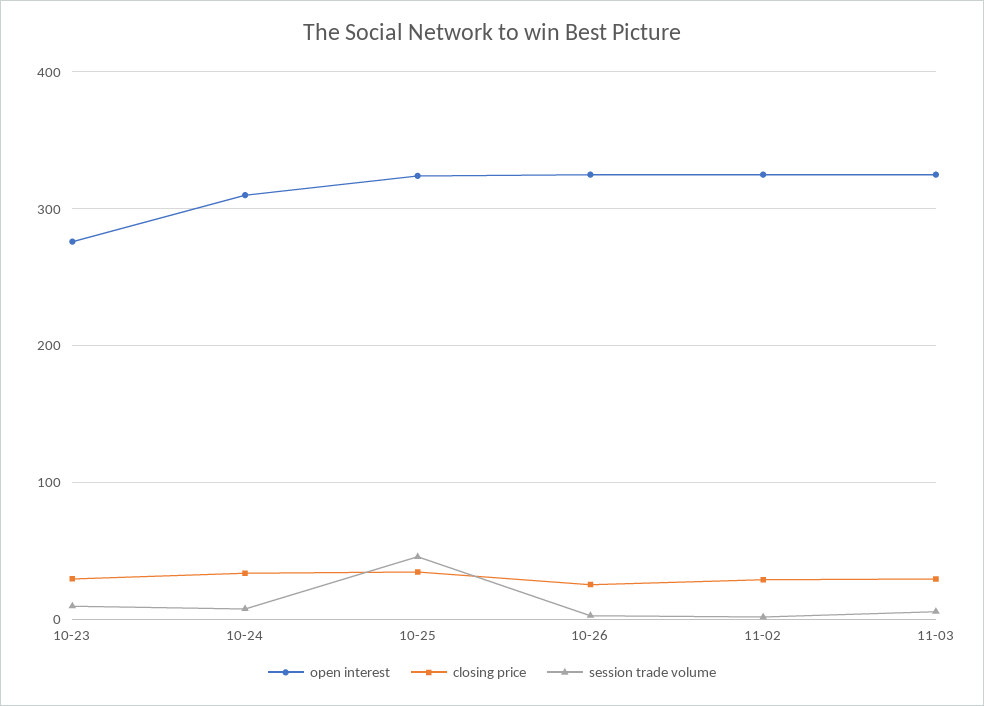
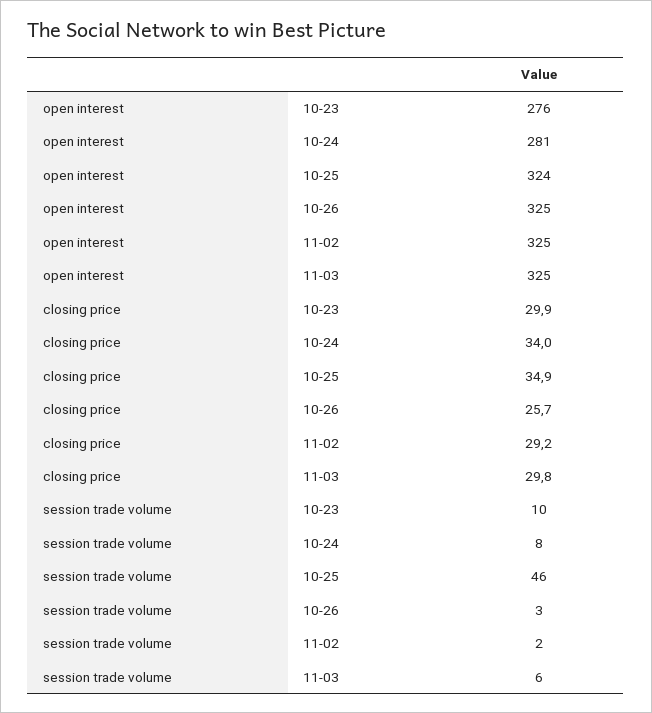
  {
    "open interest": {
      "10-23": 276,
-     "10-24": 310,
+     "10-24": 281,
      "10-25": 324,
      "10-26": 325,
      "11-02": 325,
      "11-03": 325
    },
    "closing price": {
      "10-23": 29.9,
      "10-24": 34,
      "10-25": 34.9,
      "10-26": 25.7,
      "11-02": 29.2,
      "11-03": 29.8
    },
    "session trade volume": {
      "10-23": 10,
      "10-24": 8,
      "10-25": 46,
      "10-26": 3,
      "11-02": 2,
      "11-03": 6
    }
  }

